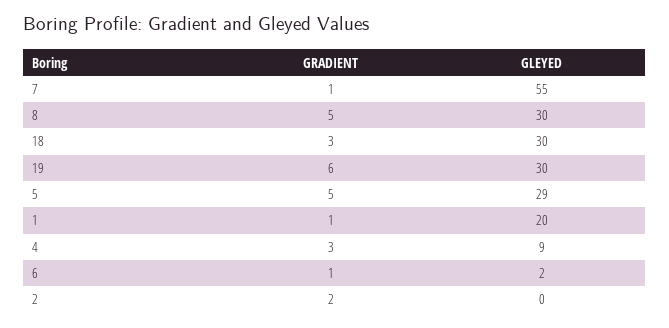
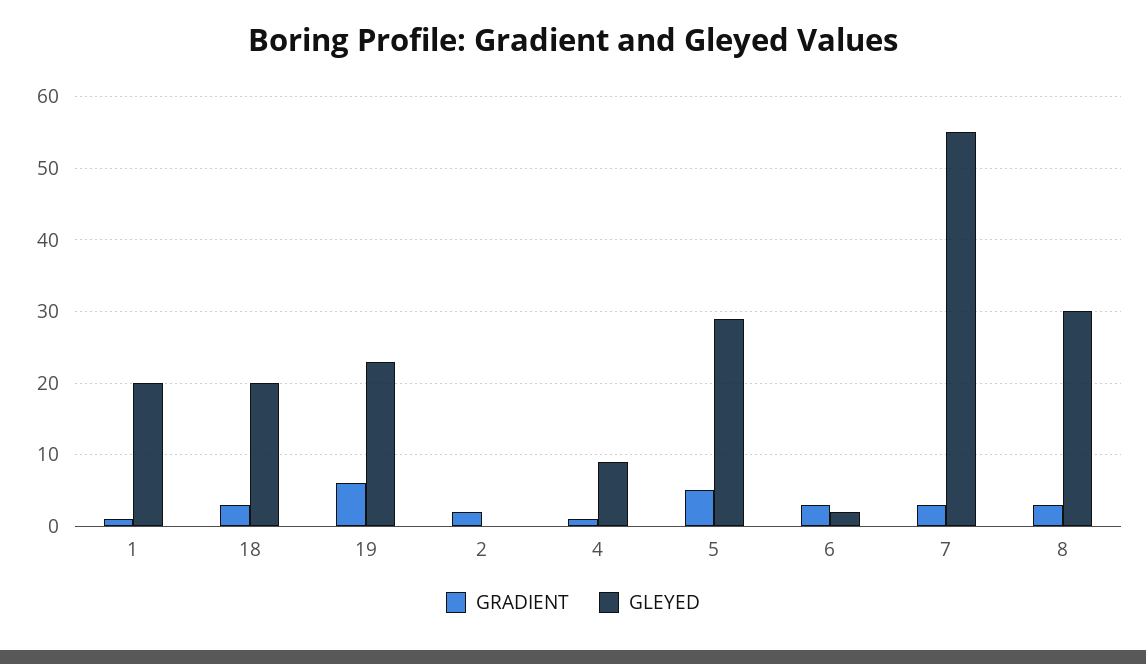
  {
    "GRADIENT": {
-     "7": 1,
+     "7": 3,
-     "8": 5,
+     "8": 3,
      "18": 3,
      "19": 6,
      "5": 5,
      "1": 1,
-     "4": 3,
+     "4": 1,
-     "6": 1,
+     "6": 3,
      "2": 2
    },
    "GLEYED": {
      "7": 55,
      "8": 30,
-     "18": 30,
+     "18": 20,
-     "19": 30,
+     "19": 23,
      "5": 29,
      "1": 20,
      "4": 9,
      "6": 2,
      "2": 0
    }
  }

